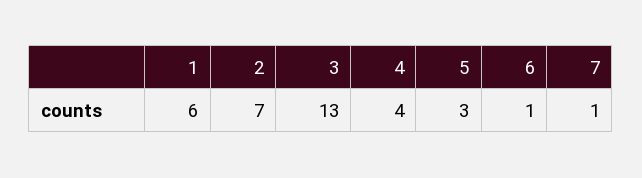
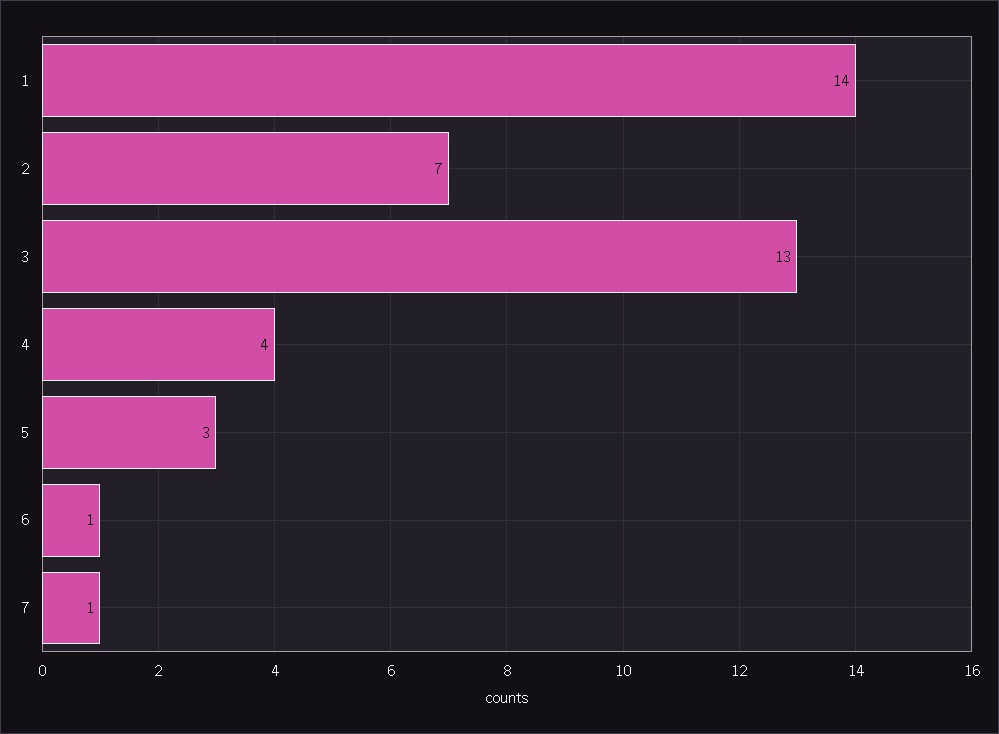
  {
-   "1": 6,
+   "1": 14,
    "2": 7,
    "3": 13,
    "4": 4,
    "5": 3,
    "6": 1,
    "7": 1
  }

